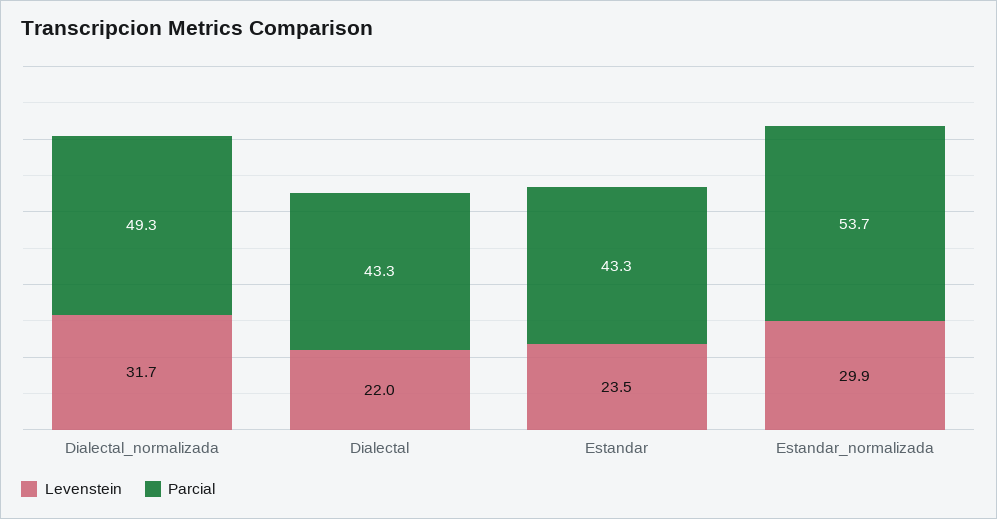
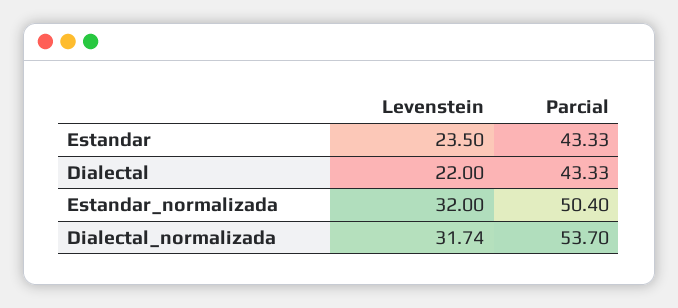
  {
    "Levenstein": {
      "Dialectal_normalizada": 31.74,
      "Dialectal": 22,
      "Estandar": 23.5,
-     "Estandar_normalizada": 29.9
+     "Estandar_normalizada": 32
    },
    "Parcial": {
-     "Dialectal_normalizada": 49.3,
+     "Dialectal_normalizada": 53.7,
      "Dialectal": 43.33,
      "Estandar": 43.33,
-     "Estandar_normalizada": 53.7
+     "Estandar_normalizada": 50.4
    }
  }

